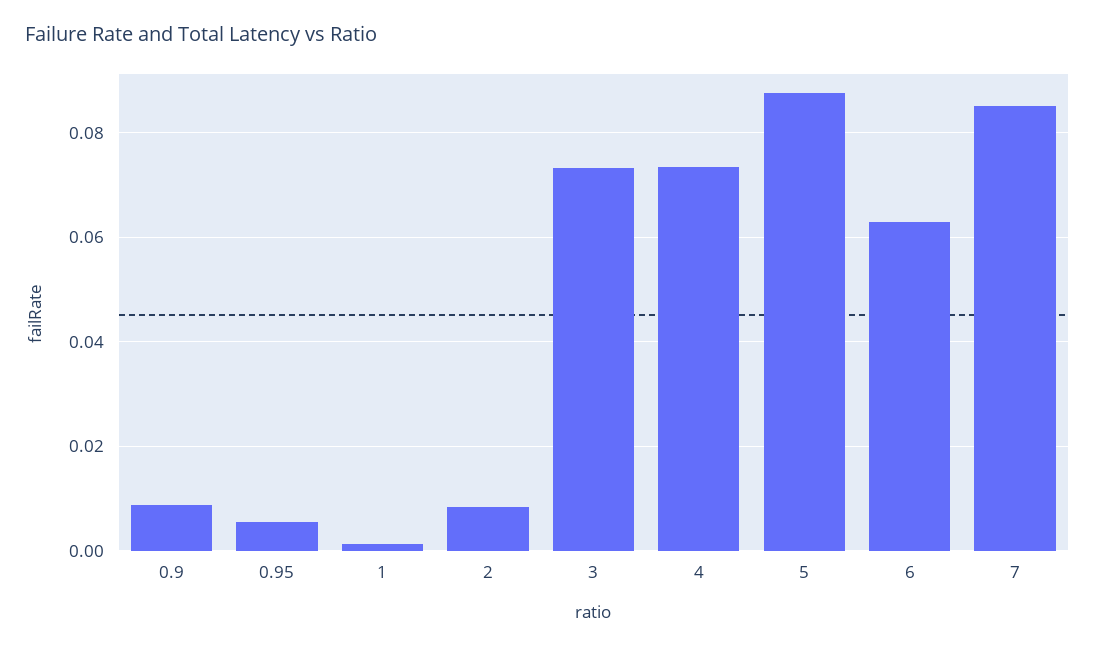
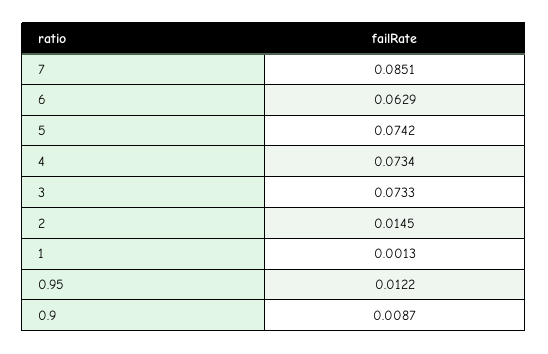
  {
    "0.9": 0.0087,
-   "0.95": 0.006,
+   "0.95": 0.0122,
    "1": 0.0013,
-   "2": 0.008,
+   "2": 0.0145,
    "3": 0.0733,
    "4": 0.0734,
-   "5": 0.088,
+   "5": 0.0742,
    "6": 0.0629,
    "7": 0.0851
  }

